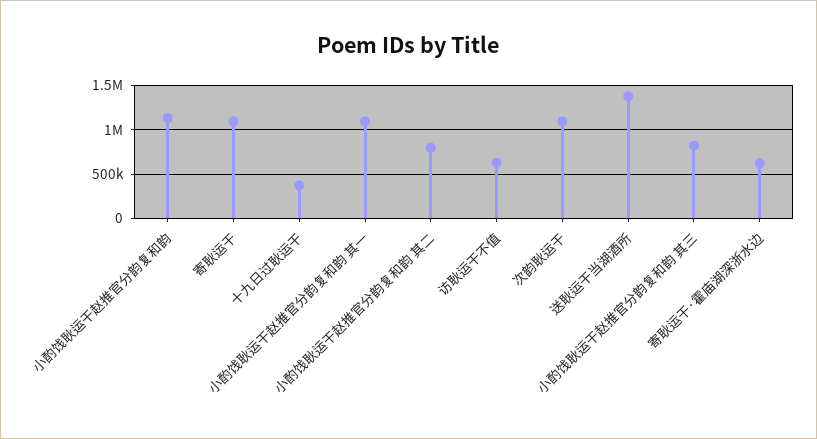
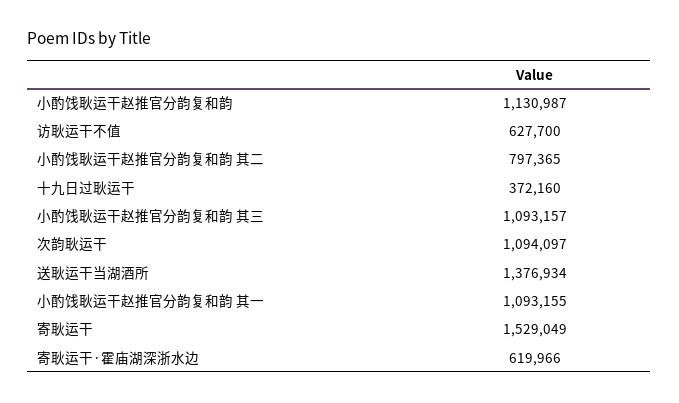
  {
    "小酌饯耿运干赵推官分韵复和韵": 1130987,
-   "寄耿运干": 1100000,
+   "寄耿运干": 1529049,
    "十九日过耿运干": 372160,
    "小酌饯耿运干赵推官分韵复和韵 其一": 1093155,
    "小酌饯耿运干赵推官分韵复和韵 其二": 797365,
    "访耿运干不值": 627700,
    "次韵耿运干": 1094097,
    "送耿运干当湖酒所": 1376934,
-   "小酌饯耿运干赵推官分韵复和韵 其三": 800000,
+   "小酌饯耿运干赵推官分韵复和韵 其三": 1093157,
    "寄耿运干·霍庙湖深浙水边": 619966
  }

